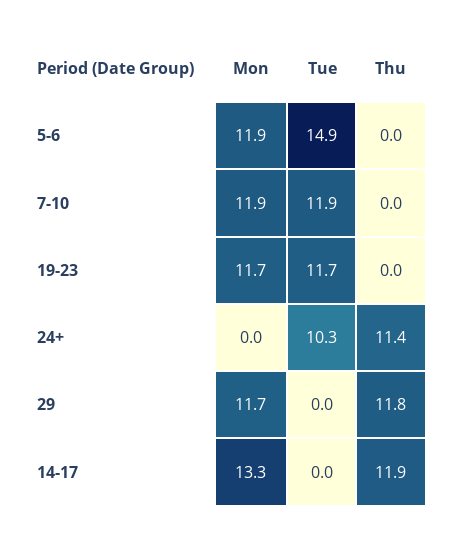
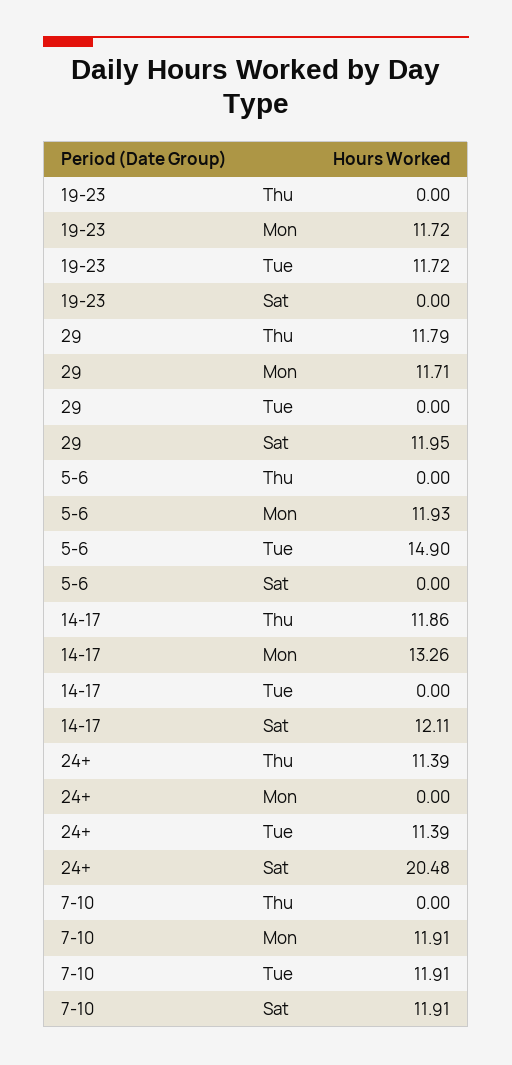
  {
    "Mon": {
      "5-6": 11.93,
      "7-10": 11.91,
      "19-23": 11.72,
      "24+": 0,
      "29": 11.71,
      "14-17": 13.26
    },
    "Tue": {
      "5-6": 14.9,
      "7-10": 11.91,
      "19-23": 11.72,
-     "24+": 10.3,
+     "24+": 11.39,
      "29": 0,
      "14-17": 0
    },
    "Thu": {
      "5-6": 0,
      "7-10": 0,
      "19-23": 0,
      "24+": 11.39,
      "29": 11.79,
      "14-17": 11.86
-   }
+   },
+   "Sat": {
+     "19-23": 0,
+     "29": 11.95,
+     "5-6": 0,
+     "14-17": 12.11,
+     "24+": 20.48,
+     "7-10": 11.91
+   }
  }

